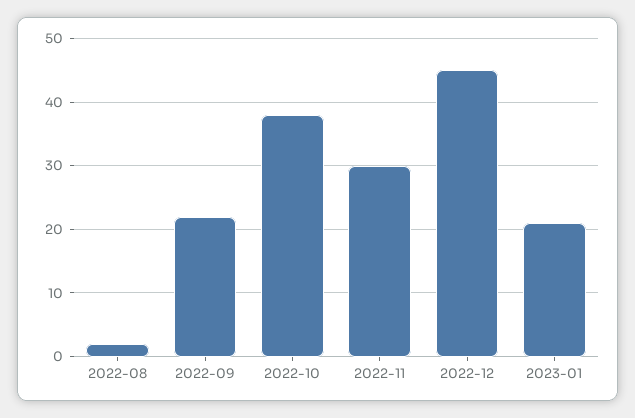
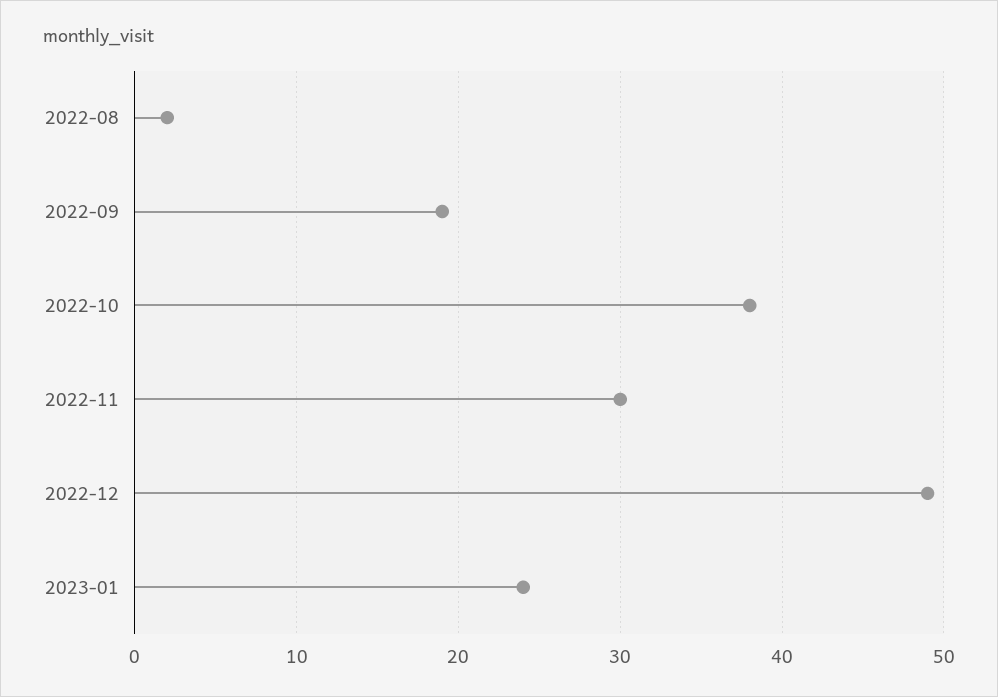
  {
    "2022-08": 2,
-   "2022-09": 22,
+   "2022-09": 19,
    "2022-10": 38,
    "2022-11": 30,
-   "2022-12": 45,
+   "2022-12": 49,
-   "2023-01": 21
+   "2023-01": 24
  }

